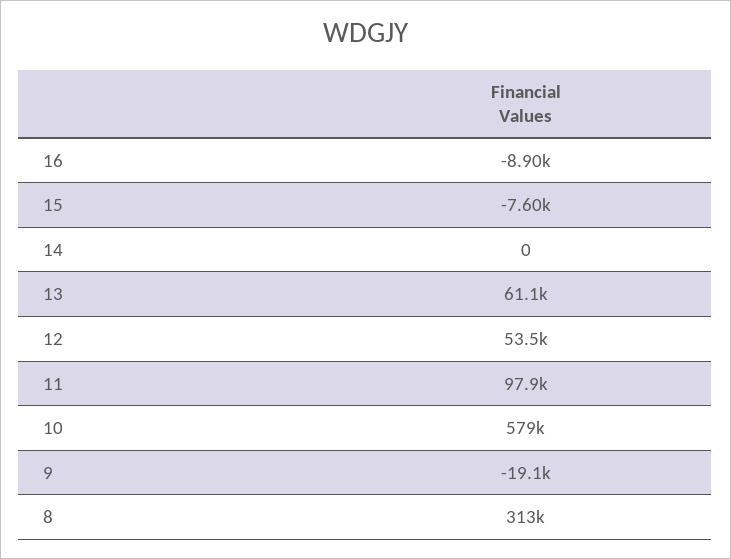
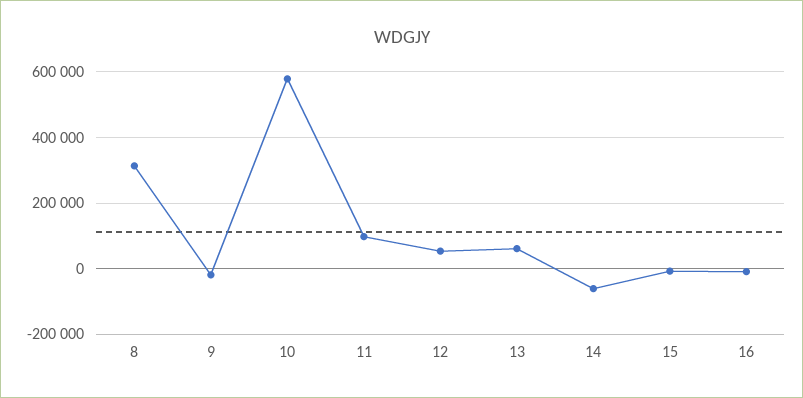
  {
    "16": -8900,
    "15": -7600,
-   "14": 0,
+   "14": -60000,
    "13": 61100,
    "12": 53500,
    "11": 97900,
    "10": 579000,
    "9": -19100,
    "8": 313000
  }

